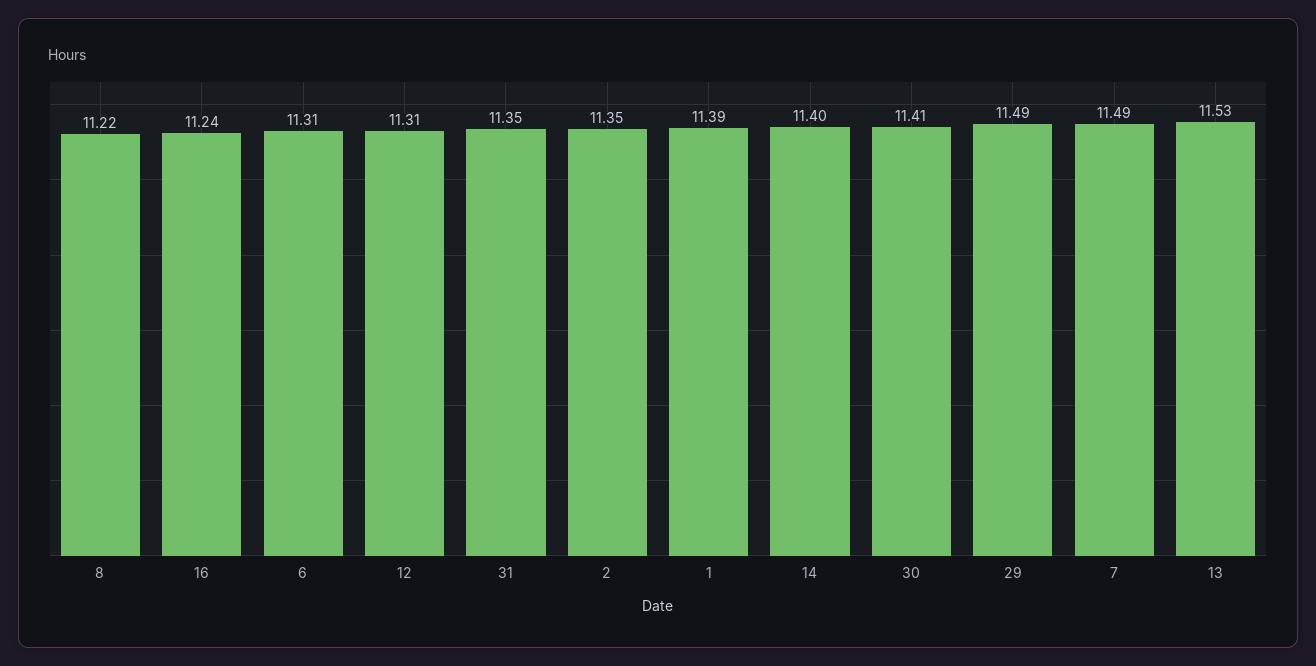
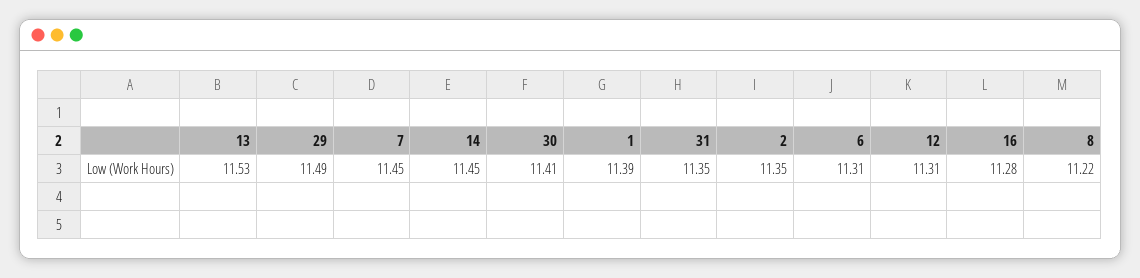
  {
    "8": 11.22,
-   "16": 11.24,
+   "16": 11.28,
    "6": 11.31,
    "12": 11.31,
    "31": 11.35,
    "2": 11.35,
    "1": 11.39,
-   "14": 11.4,
+   "14": 11.45,
    "30": 11.41,
    "29": 11.49,
-   "7": 11.49,
+   "7": 11.45,
    "13": 11.53
  }

